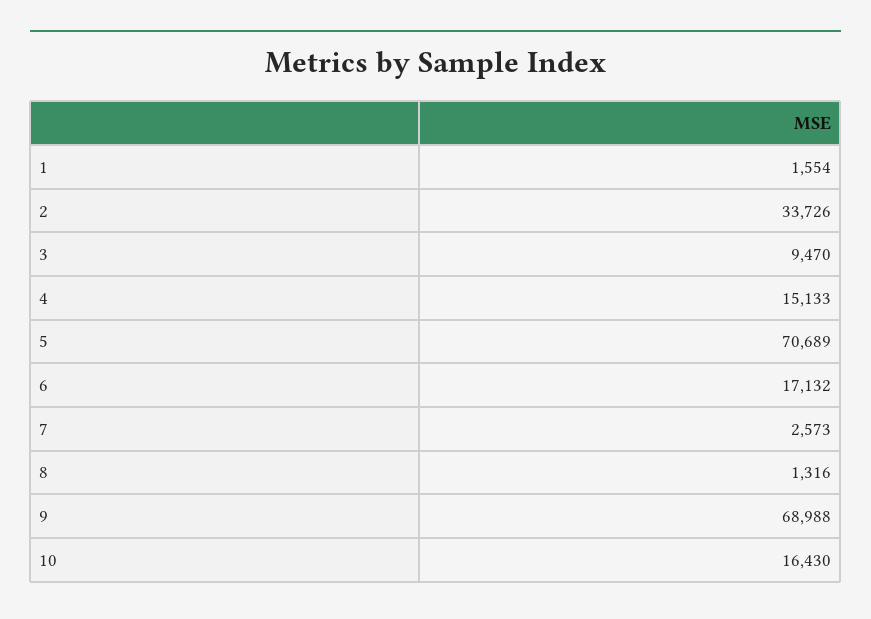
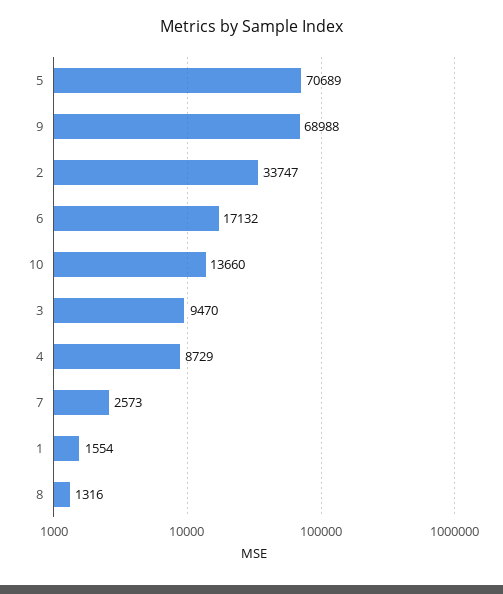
  {
    "1": 1554,
-   "2": 33726,
+   "2": 33747,
    "3": 9470,
-   "4": 15133,
+   "4": 8729,
    "5": 70689,
    "6": 17132,
    "7": 2573,
    "8": 1316,
    "9": 68988,
-   "10": 16430
+   "10": 13660
  }

